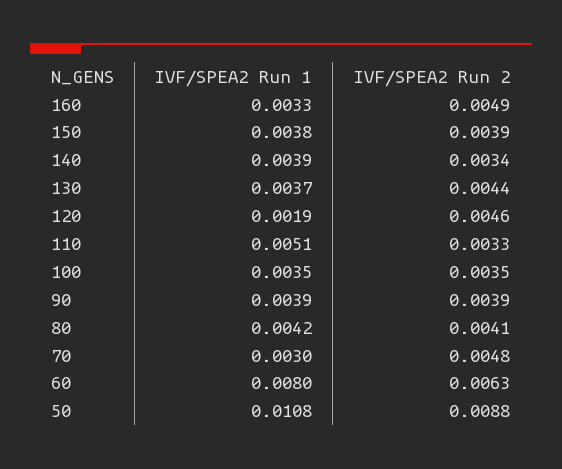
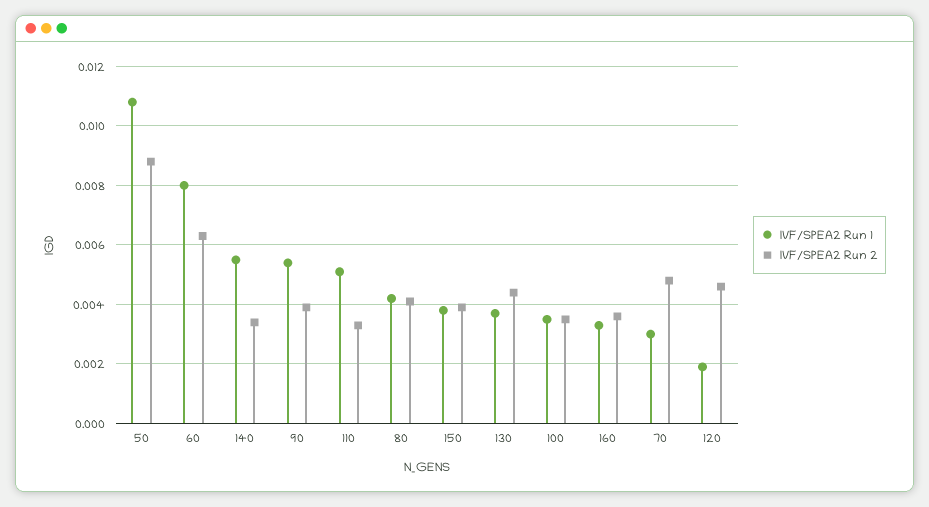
  {
    "IVF/SPEA2 Run 1": {
      "160": 0.0033,
      "150": 0.0038,
-     "140": 0.0039,
+     "140": 0.0055,
      "130": 0.0037,
      "120": 0.0019,
      "110": 0.0051,
      "100": 0.0035,
-     "90": 0.0039,
+     "90": 0.0055,
      "80": 0.0042,
      "70": 0.003,
      "60": 0.008,
      "50": 0.0108
    },
    "IVF/SPEA2 Run 2": {
-     "160": 0.0049,
+     "160": 0.0035,
      "150": 0.0039,
      "140": 0.0034,
      "130": 0.0044,
      "120": 0.0046,
      "110": 0.0033,
      "100": 0.0035,
      "90": 0.0039,
      "80": 0.0041,
      "70": 0.0048,
      "60": 0.0063,
      "50": 0.0088
    }
  }

